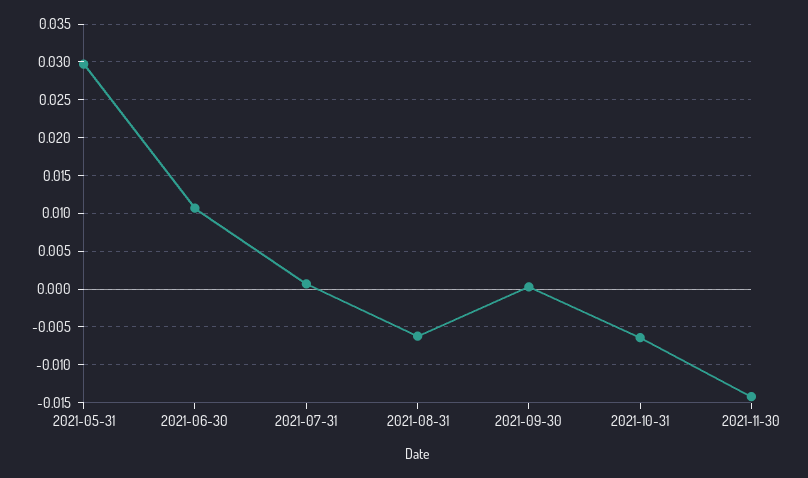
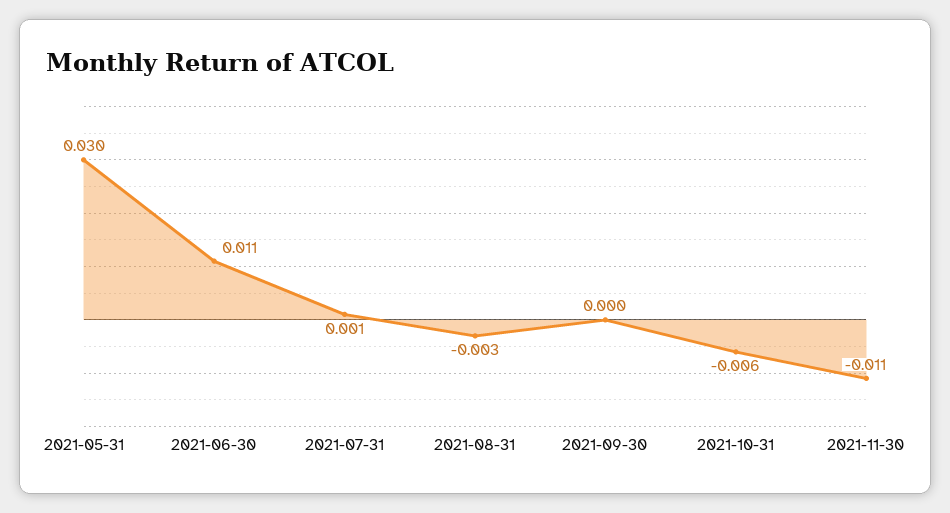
  {
    "2021-05-31": 0.03,
    "2021-06-30": 0.011,
    "2021-07-31": 0.001,
-   "2021-08-31": -0.006,
+   "2021-08-31": -0.003,
    "2021-09-30": 0,
    "2021-10-31": -0.006,
-   "2021-11-30": -0.014
+   "2021-11-30": -0.011
  }

